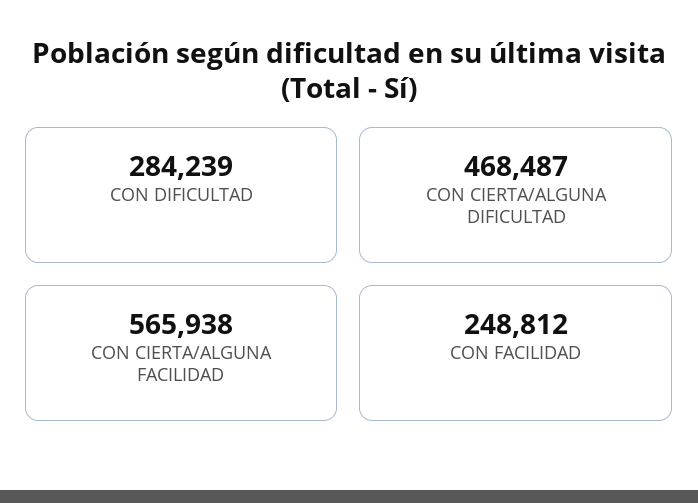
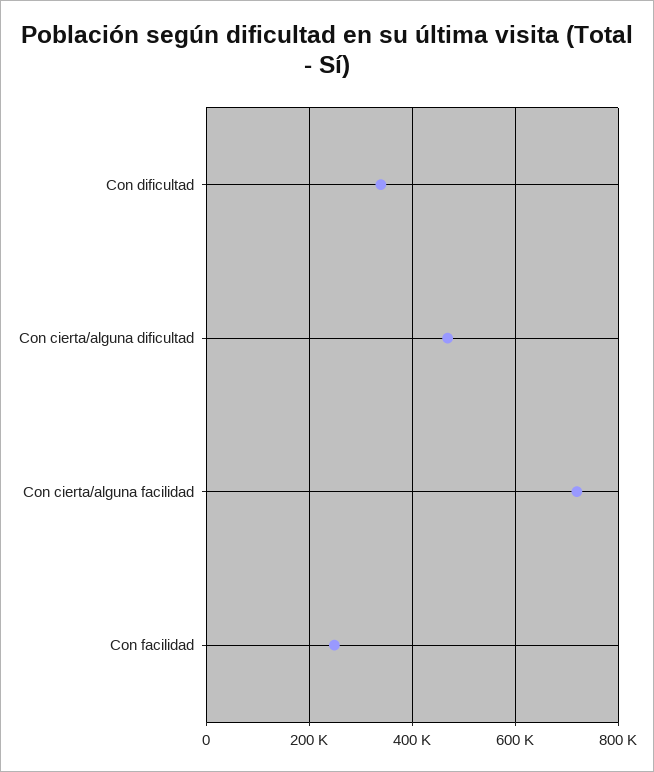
  {
-   "CON DIFICULTAD": 284239,
+   "CON DIFICULTAD": 340000,
    "CON CIERTA/ALGUNA DIFICULTAD": 468487,
-   "CON CIERTA/ALGUNA FACILIDAD": 565938,
+   "CON CIERTA/ALGUNA FACILIDAD": 720000,
    "CON FACILIDAD": 248812
  }

